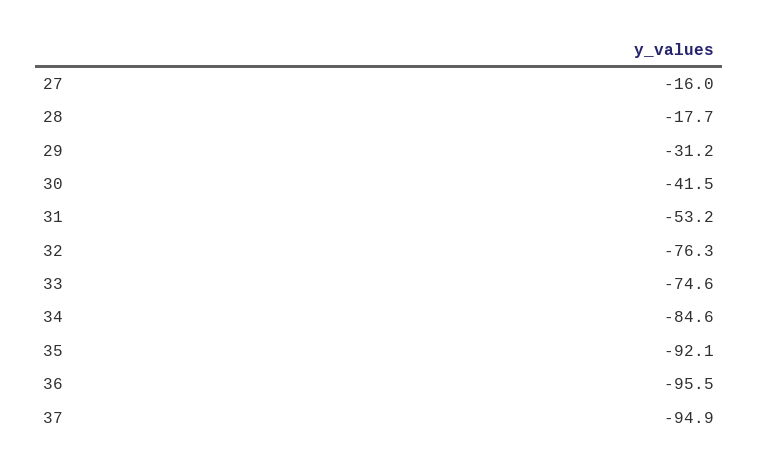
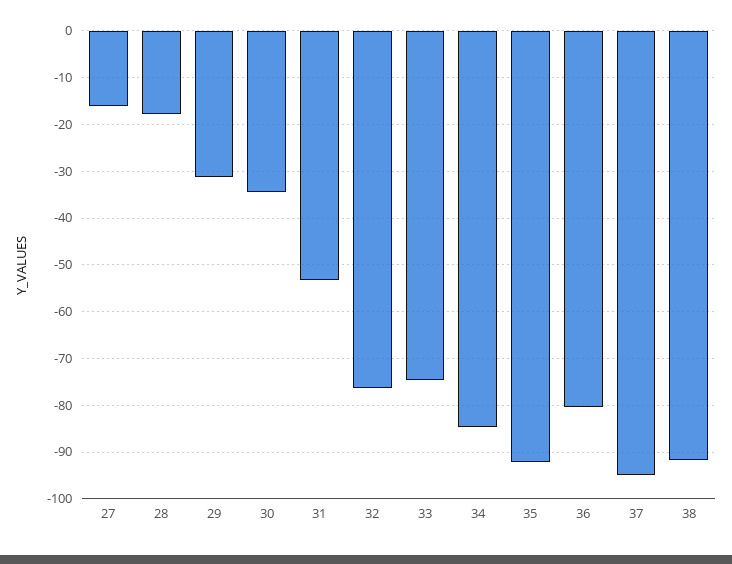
  {
    "27": -16,
    "28": -17.7,
    "29": -31.2,
-   "30": -41.5,
+   "30": -34,
    "31": -53.2,
    "32": -76.3,
    "33": -74.6,
    "34": -84.6,
    "35": -92.1,
-   "36": -95.5,
+   "36": -80,
-   "37": -94.9
+   "37": -94.9,
+   "38": -92
  }

